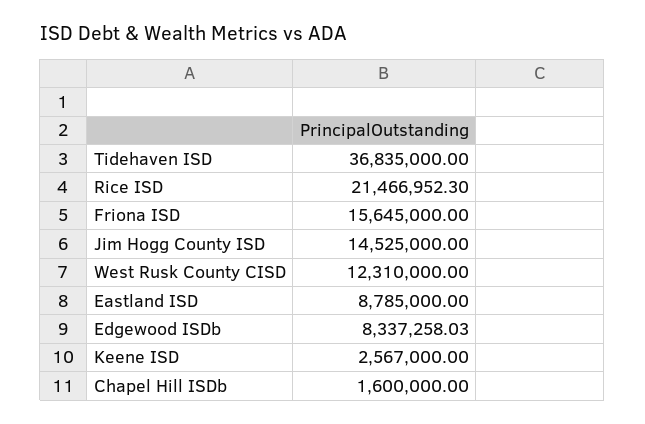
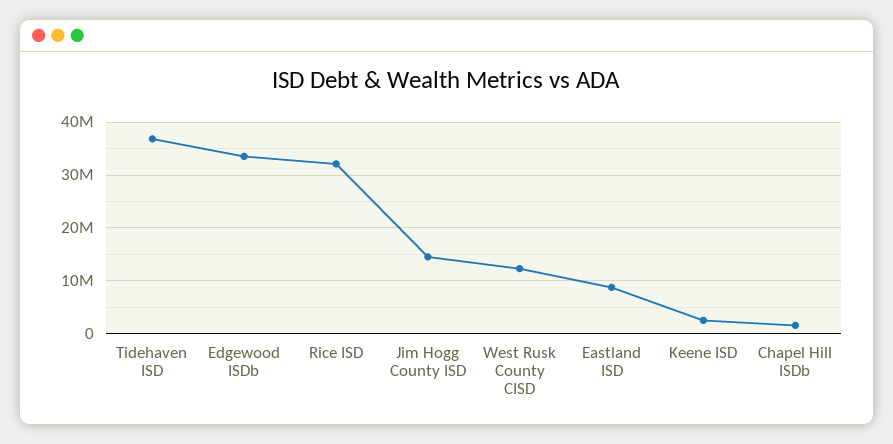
  {
    "Tidehaven ISD": 36835000,
-   "Rice ISD": 21466952.3,
+   "Rice ISD": 32000000,
-   "Friona ISD": 15645000,
    "Jim Hogg County ISD": 14525000,
    "West Rusk County CISD": 12310000,
    "Eastland ISD": 8785000,
-   "Edgewood ISDb": 8337258.03,
+   "Edgewood ISDb": 34000000,
    "Keene ISD": 2567000,
    "Chapel Hill ISDb": 1600000
  }

